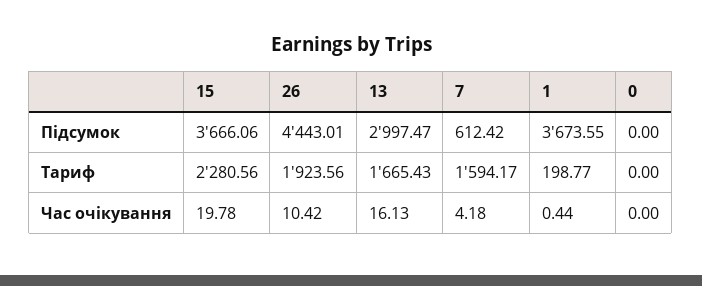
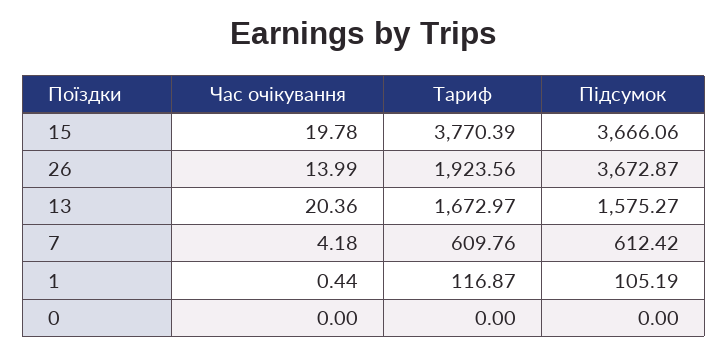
  {
    "15": {
      "Підсумок": 3666.06,
-     "Тариф": 2280.56,
+     "Тариф": 3770.39,
      "Час очікування": 19.78
    },
    "26": {
-     "Підсумок": 4443.01,
+     "Підсумок": 3672.87,
      "Тариф": 1923.56,
-     "Час очікування": 10.42
+     "Час очікування": 13.99
    },
    "13": {
-     "Підсумок": 2997.47,
+     "Підсумок": 1575.27,
-     "Тариф": 1665.43,
+     "Тариф": 1672.97,
-     "Час очікування": 16.13
+     "Час очікування": 20.36
    },
    "7": {
      "Підсумок": 612.42,
-     "Тариф": 1594.17,
+     "Тариф": 609.76,
      "Час очікування": 4.18
    },
    "1": {
-     "Підсумок": 3673.55,
+     "Підсумок": 105.19,
-     "Тариф": 198.77,
+     "Тариф": 116.87,
      "Час очікування": 0.44
    },
    "0": {
      "Підсумок": 0,
      "Тариф": 0,
      "Час очікування": 0
    }
  }

